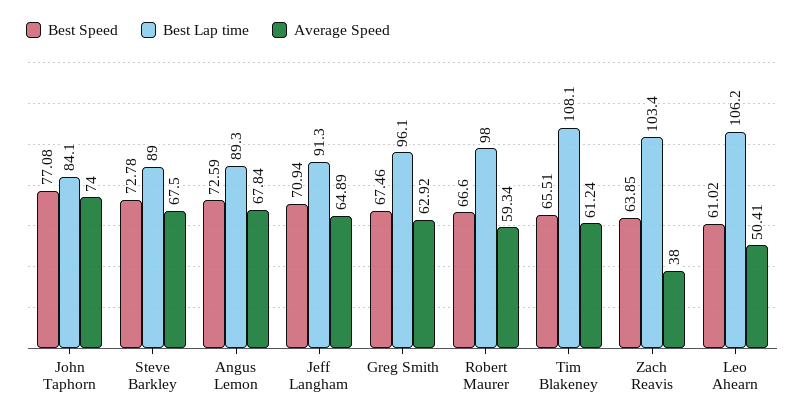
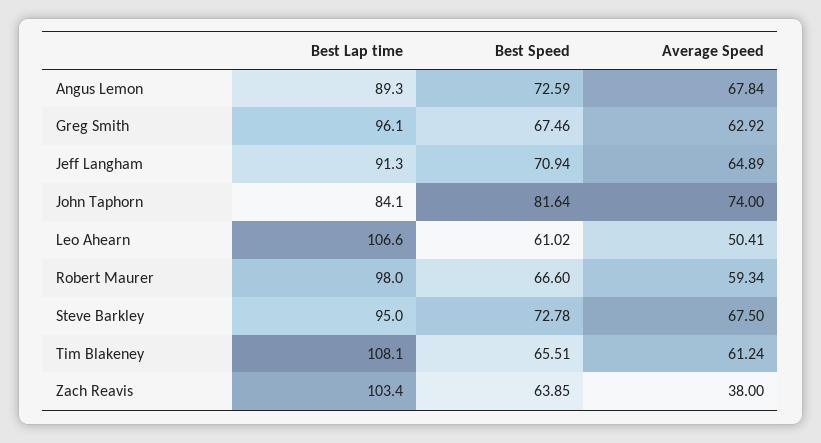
  {
    "Best Speed": {
-     "John Taphorn": 77.08,
+     "John Taphorn": 81.64,
      "Steve Barkley": 72.78,
      "Angus Lemon": 72.59,
      "Jeff Langham": 70.94,
      "Greg Smith": 67.46,
      "Robert Maurer": 66.6,
      "Tim Blakeney": 65.51,
      "Zach Reavis": 63.85,
      "Leo Ahearn": 61.02
    },
    "Best Lap time": {
      "John Taphorn": 84.1,
-     "Steve Barkley": 89,
+     "Steve Barkley": 95,
      "Angus Lemon": 89.3,
      "Jeff Langham": 91.3,
      "Greg Smith": 96.1,
      "Robert Maurer": 98,
      "Tim Blakeney": 108.1,
      "Zach Reavis": 103.4,
-     "Leo Ahearn": 106.2
+     "Leo Ahearn": 106.6
    },
    "Average Speed": {
      "John Taphorn": 74,
      "Steve Barkley": 67.5,
      "Angus Lemon": 67.84,
      "Jeff Langham": 64.89,
      "Greg Smith": 62.92,
      "Robert Maurer": 59.34,
      "Tim Blakeney": 61.24,
      "Zach Reavis": 38,
      "Leo Ahearn": 50.41
    }
  }

